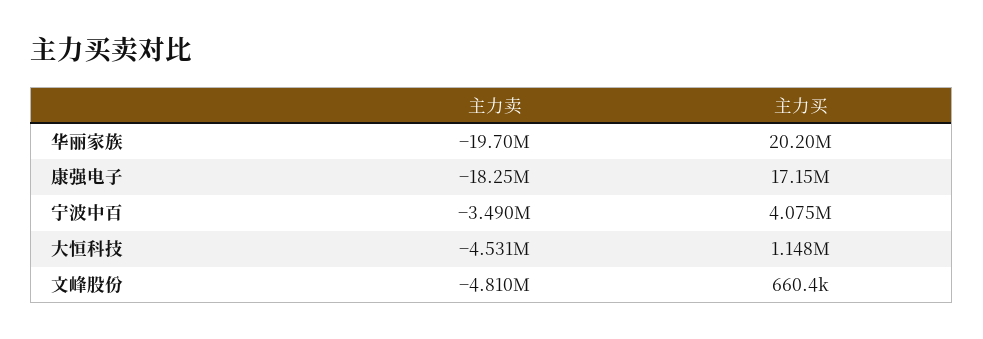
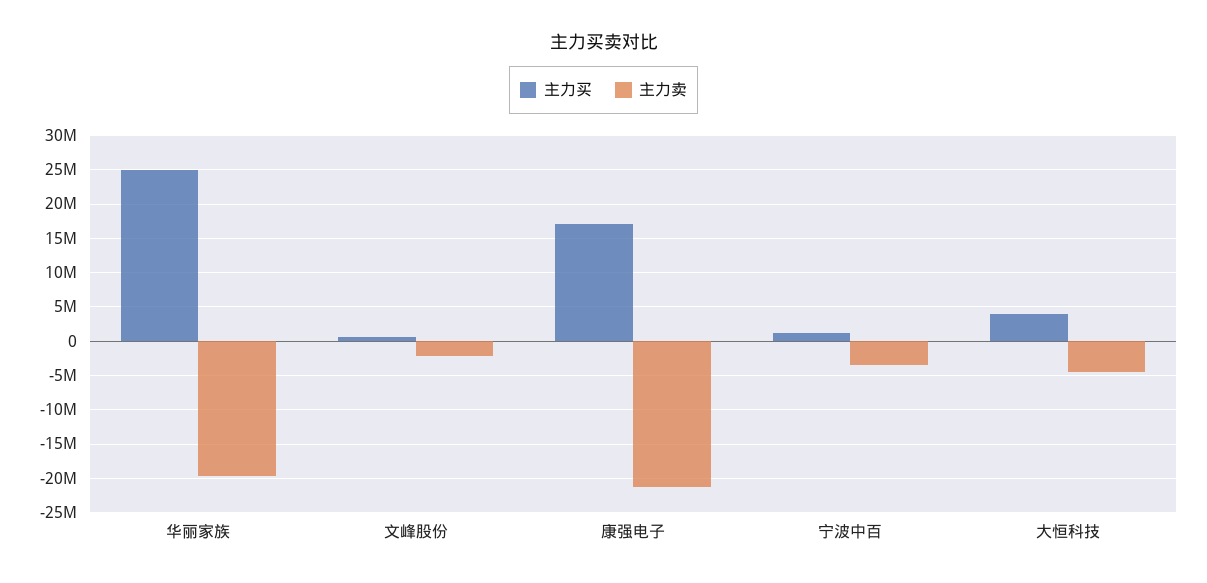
  {
    "主力卖": {
      "华丽家族": -19700000,
-     "康强电子": -18250000,
+     "康强电子": -21000000,
      "宁波中百": -3490000,
      "大恒科技": -4531000,
-     "文峰股份": -4810000
+     "文峰股份": -2000000
    },
    "主力买": {
-     "华丽家族": 20200000,
+     "华丽家族": 25000000,
      "康强电子": 17150000,
-     "宁波中百": 4075000,
+     "宁波中百": 1000000,
-     "大恒科技": 1148000,
+     "大恒科技": 4000000,
      "文峰股份": 660400
    }
  }

